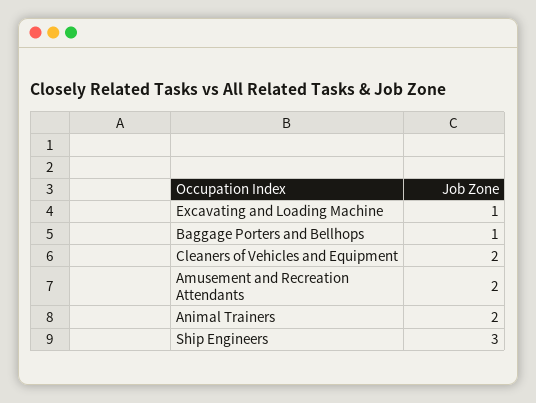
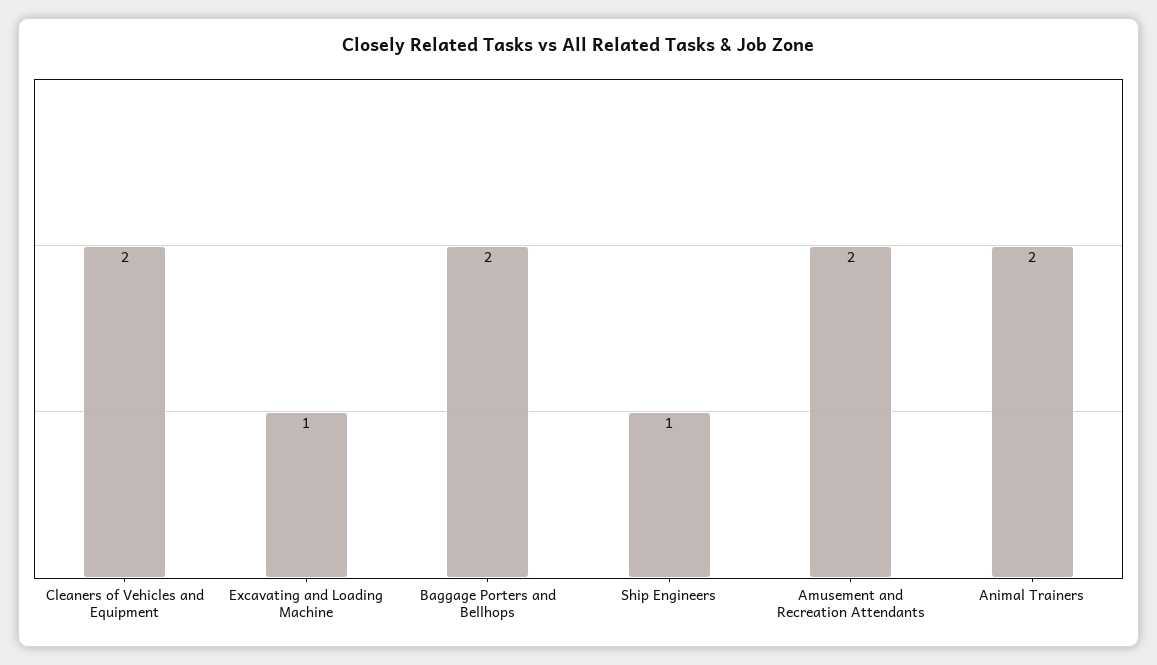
  {
    "Excavating and Loading Machine": 1,
-   "Baggage Porters and Bellhops": 1,
+   "Baggage Porters and Bellhops": 2,
    "Cleaners of Vehicles and Equipment": 2,
    "Amusement and Recreation Attendants": 2,
    "Animal Trainers": 2,
-   "Ship Engineers": 3
+   "Ship Engineers": 1
  }

